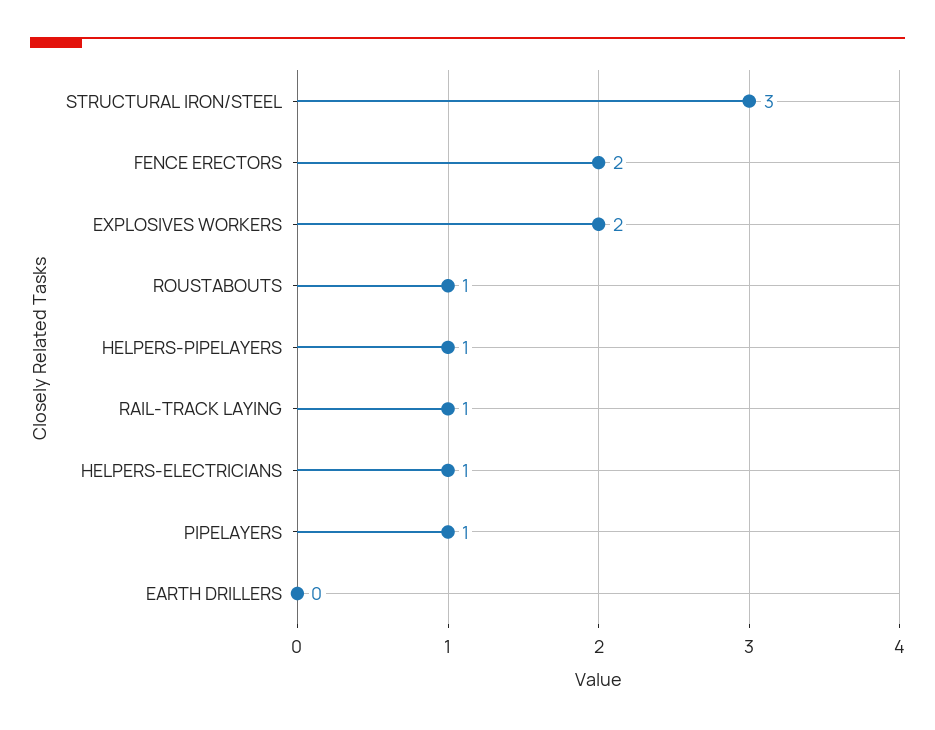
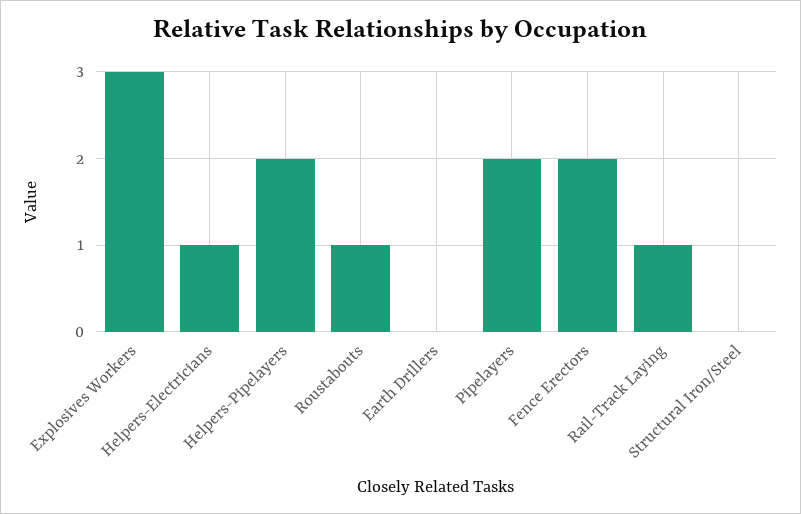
  {
-   "STRUCTURAL IRON/STEEL": 3,
+   "STRUCTURAL IRON/STEEL": 0,
    "FENCE ERECTORS": 2,
-   "EXPLOSIVES WORKERS": 2,
+   "EXPLOSIVES WORKERS": 3,
    "ROUSTABOUTS": 1,
-   "HELPERS-PIPELAYERS": 1,
+   "HELPERS-PIPELAYERS": 2,
    "RAIL-TRACK LAYING": 1,
    "HELPERS-ELECTRICIANS": 1,
-   "PIPELAYERS": 1,
+   "PIPELAYERS": 2,
    "EARTH DRILLERS": 0
  }

